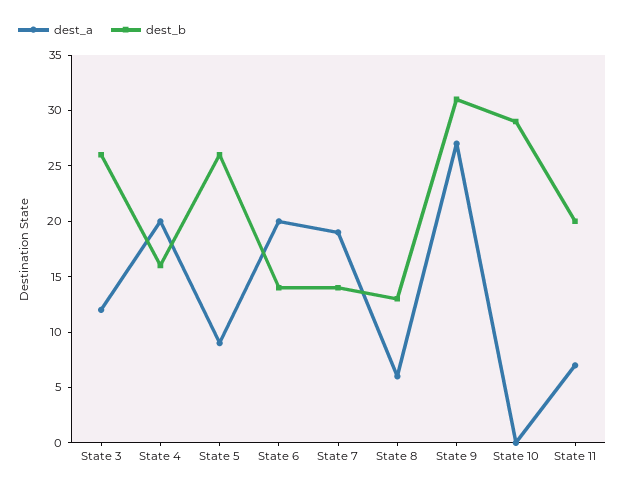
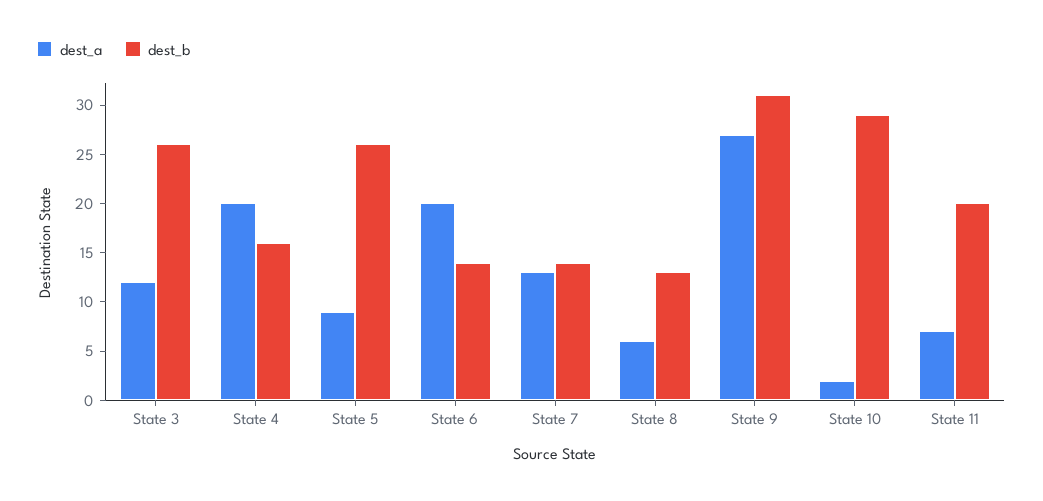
  {
    "dest_a": {
      "State 3": 12,
      "State 4": 20,
      "State 5": 9,
      "State 6": 20,
-     "State 7": 19,
+     "State 7": 13,
      "State 8": 6,
      "State 9": 27,
-     "State 10": 0,
+     "State 10": 2,
      "State 11": 7
    },
    "dest_b": {
      "State 3": 26,
      "State 4": 16,
      "State 5": 26,
      "State 6": 14,
      "State 7": 14,
      "State 8": 13,
      "State 9": 31,
      "State 10": 29,
      "State 11": 20
    }
  }

